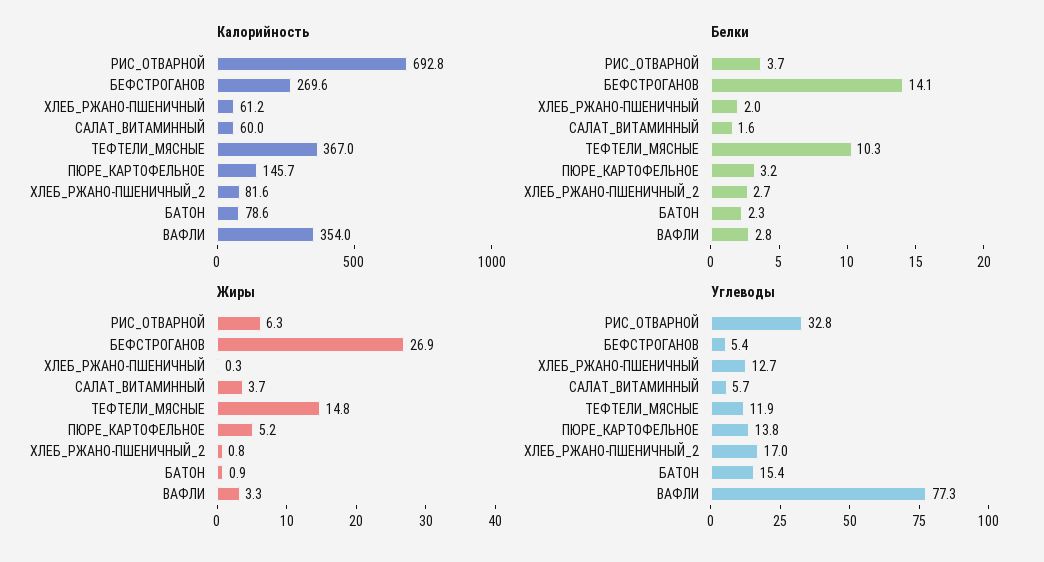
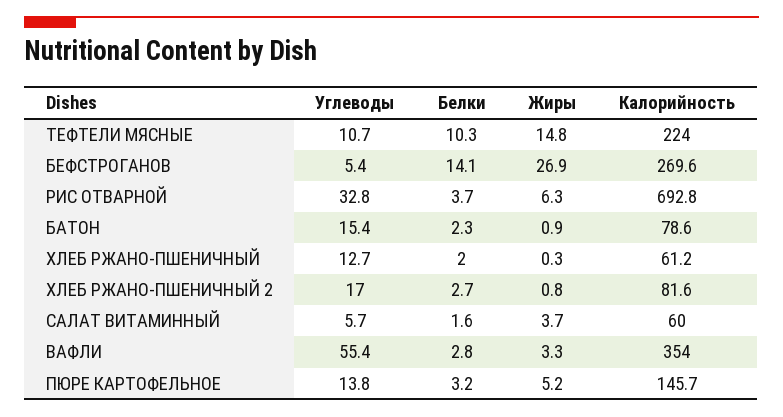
  {
    "Калорийность": {
      "РИС_ОТВАРНОЙ": 692.8,
      "БЕФСТРОГАНОВ": 269.6,
      "ХЛЕБ_РЖАНО-ПШЕНИЧНЫЙ": 61.2,
      "САЛАТ_ВИТАМИННЫЙ": 60,
-     "ТЕФТЕЛИ_МЯСНЫЕ": 367,
+     "ТЕФТЕЛИ_МЯСНЫЕ": 224,
      "ПЮРЕ_КАРТОФЕЛЬНОЕ": 145.7,
      "ХЛЕБ_РЖАНО-ПШЕНИЧНЫЙ_2": 81.6,
      "БАТОН": 78.6,
      "ВАФЛИ": 354
    },
    "Белки": {
      "РИС_ОТВАРНОЙ": 3.7,
      "БЕФСТРОГАНОВ": 14.1,
      "ХЛЕБ_РЖАНО-ПШЕНИЧНЫЙ": 2,
      "САЛАТ_ВИТАМИННЫЙ": 1.6,
      "ТЕФТЕЛИ_МЯСНЫЕ": 10.3,
      "ПЮРЕ_КАРТОФЕЛЬНОЕ": 3.2,
      "ХЛЕБ_РЖАНО-ПШЕНИЧНЫЙ_2": 2.7,
      "БАТОН": 2.3,
      "ВАФЛИ": 2.8
    },
    "Жиры": {
      "РИС_ОТВАРНОЙ": 6.3,
      "БЕФСТРОГАНОВ": 26.9,
      "ХЛЕБ_РЖАНО-ПШЕНИЧНЫЙ": 0.3,
      "САЛАТ_ВИТАМИННЫЙ": 3.7,
      "ТЕФТЕЛИ_МЯСНЫЕ": 14.8,
      "ПЮРЕ_КАРТОФЕЛЬНОЕ": 5.2,
      "ХЛЕБ_РЖАНО-ПШЕНИЧНЫЙ_2": 0.8,
      "БАТОН": 0.9,
      "ВАФЛИ": 3.3
    },
    "Углеводы": {
      "РИС_ОТВАРНОЙ": 32.8,
      "БЕФСТРОГАНОВ": 5.4,
      "ХЛЕБ_РЖАНО-ПШЕНИЧНЫЙ": 12.7,
      "САЛАТ_ВИТАМИННЫЙ": 5.7,
-     "ТЕФТЕЛИ_МЯСНЫЕ": 11.9,
+     "ТЕФТЕЛИ_МЯСНЫЕ": 10.7,
      "ПЮРЕ_КАРТОФЕЛЬНОЕ": 13.8,
      "ХЛЕБ_РЖАНО-ПШЕНИЧНЫЙ_2": 17,
      "БАТОН": 15.4,
-     "ВАФЛИ": 77.3
+     "ВАФЛИ": 55.4
    }
  }

